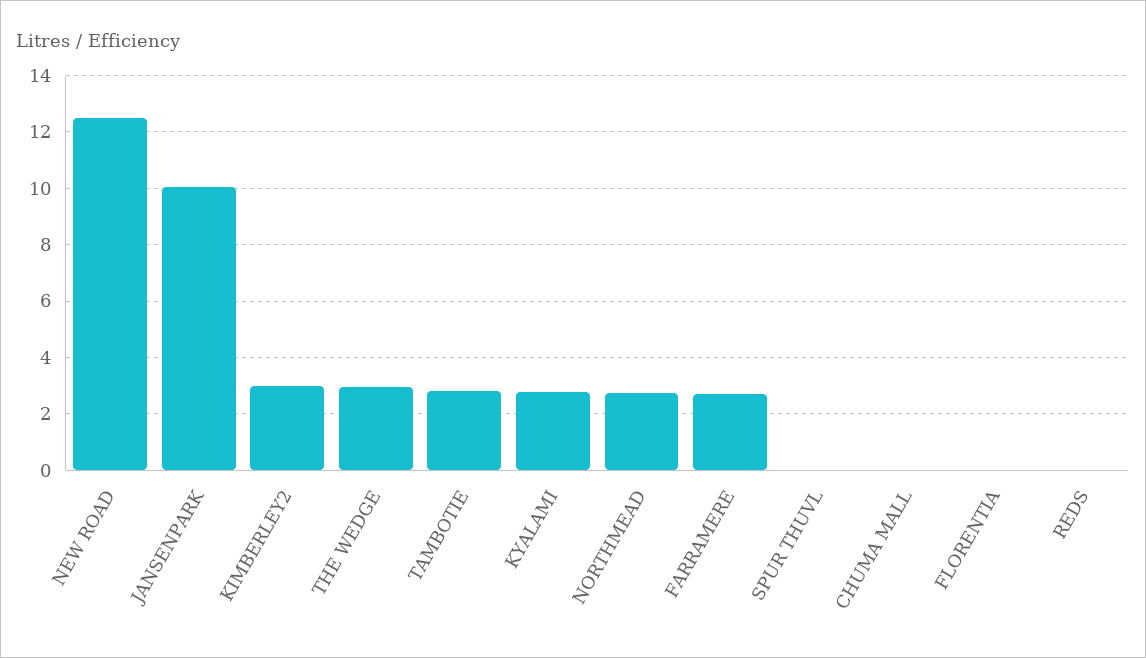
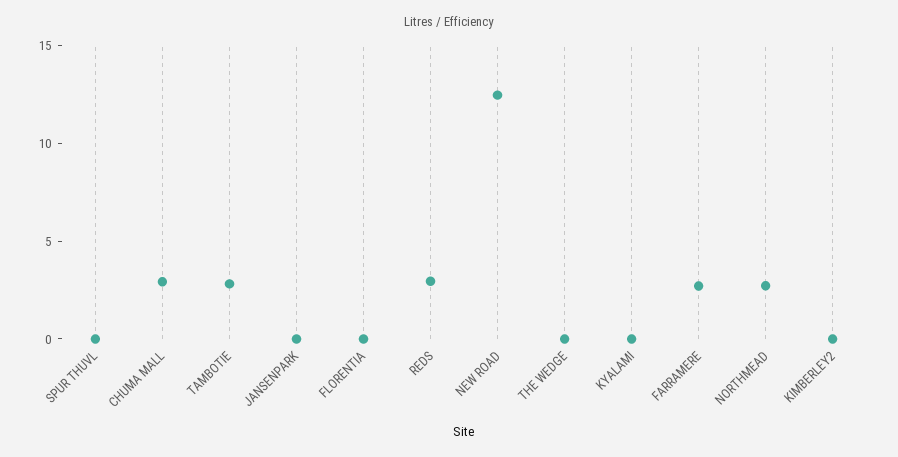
  {
    "NEW ROAD": 12.5,
-   "JANSENPARK": 10,
+   "JANSENPARK": 0,
-   "KIMBERLEY2": 3,
+   "KIMBERLEY2": 0,
-   "THE WEDGE": 3,
+   "THE WEDGE": 0,
    "TAMBOTIE": 2.75,
-   "KYALAMI": 2.75,
+   "KYALAMI": 0,
    "NORTHMEAD": 2.75,
    "FARRAMERE": 2.75,
    "SPUR THUVL": 0,
-   "CHUMA MALL": 0,
+   "CHUMA MALL": 3,
    "FLORENTIA": 0,
-   "REDS": 0
+   "REDS": 3
  }

